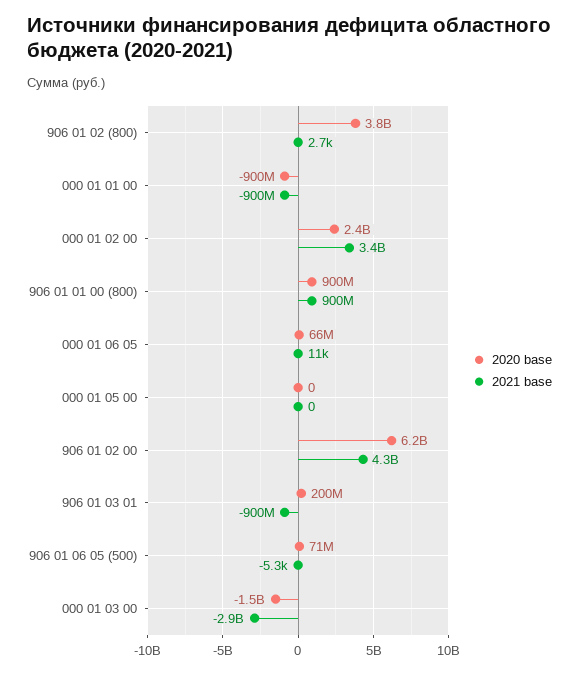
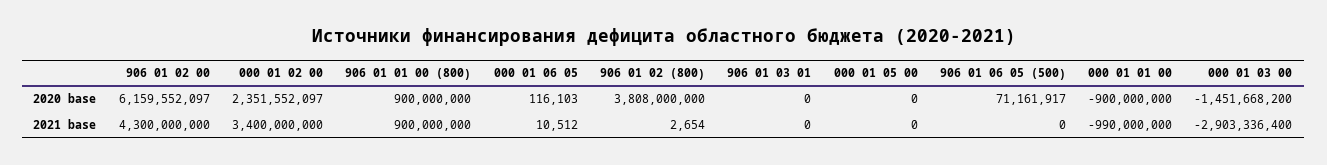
  {
    "2020 base": {
      "906 01 02 (800)": 3808000000,
      "000 01 01 00": -900000000,
      "000 01 02 00": 2351552097,
      "906 01 01 00 (800)": 900000000,
-     "000 01 06 05": 66000000,
+     "000 01 06 05": 116103,
      "000 01 05 00": 0,
      "906 01 02 00": 6159552097,
-     "906 01 03 01": 200000000,
+     "906 01 03 01": 0,
      "906 01 06 05 (500)": 71161917,
      "000 01 03 00": -1451668200
    },
    "2021 base": {
      "906 01 02 (800)": 2654,
-     "000 01 01 00": -900000000,
+     "000 01 01 00": -990000000,
      "000 01 02 00": 3400000000,
      "906 01 01 00 (800)": 900000000,
      "000 01 06 05": 10512,
      "000 01 05 00": 0,
      "906 01 02 00": 4300000000,
-     "906 01 03 01": -900000000,
+     "906 01 03 01": 0,
-     "906 01 06 05 (500)": -5300,
+     "906 01 06 05 (500)": 0,
      "000 01 03 00": -2903336400
    }
  }

